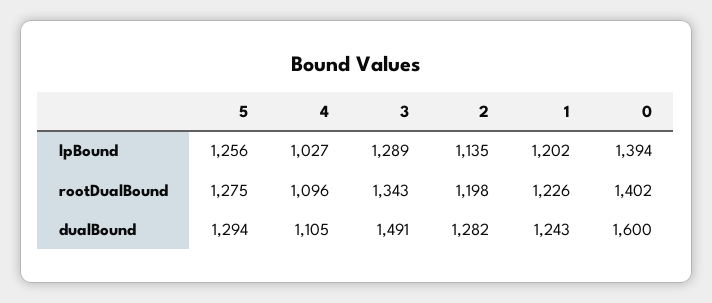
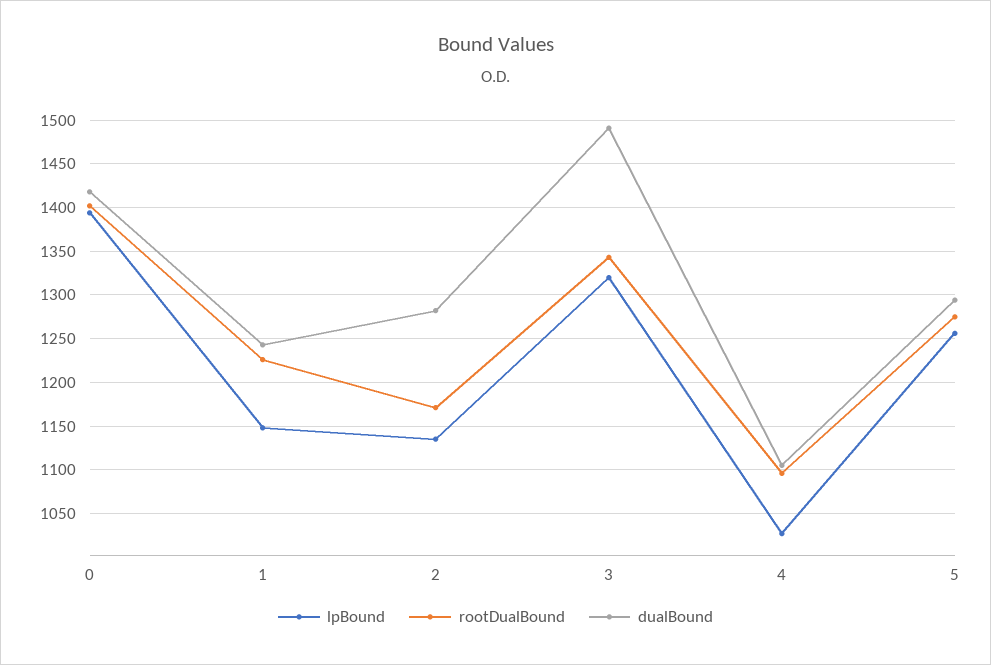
  {
    "lpBound": {
      "5": 1256,
      "4": 1027,
-     "3": 1289,
+     "3": 1320,
      "2": 1135,
-     "1": 1202,
+     "1": 1150,
      "0": 1394
    },
    "rootDualBound": {
      "5": 1275,
      "4": 1096,
      "3": 1343,
-     "2": 1198,
+     "2": 1170,
      "1": 1226,
      "0": 1402
    },
    "dualBound": {
      "5": 1294,
      "4": 1105,
      "3": 1491,
      "2": 1282,
      "1": 1243,
-     "0": 1600
+     "0": 1420
    }
  }

